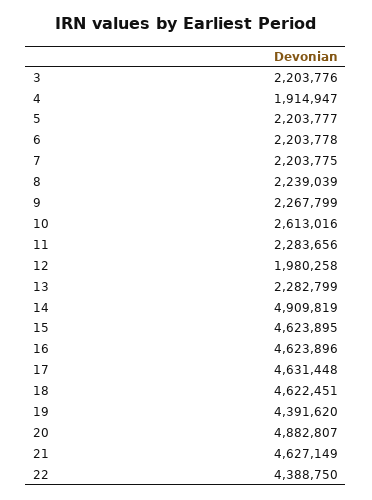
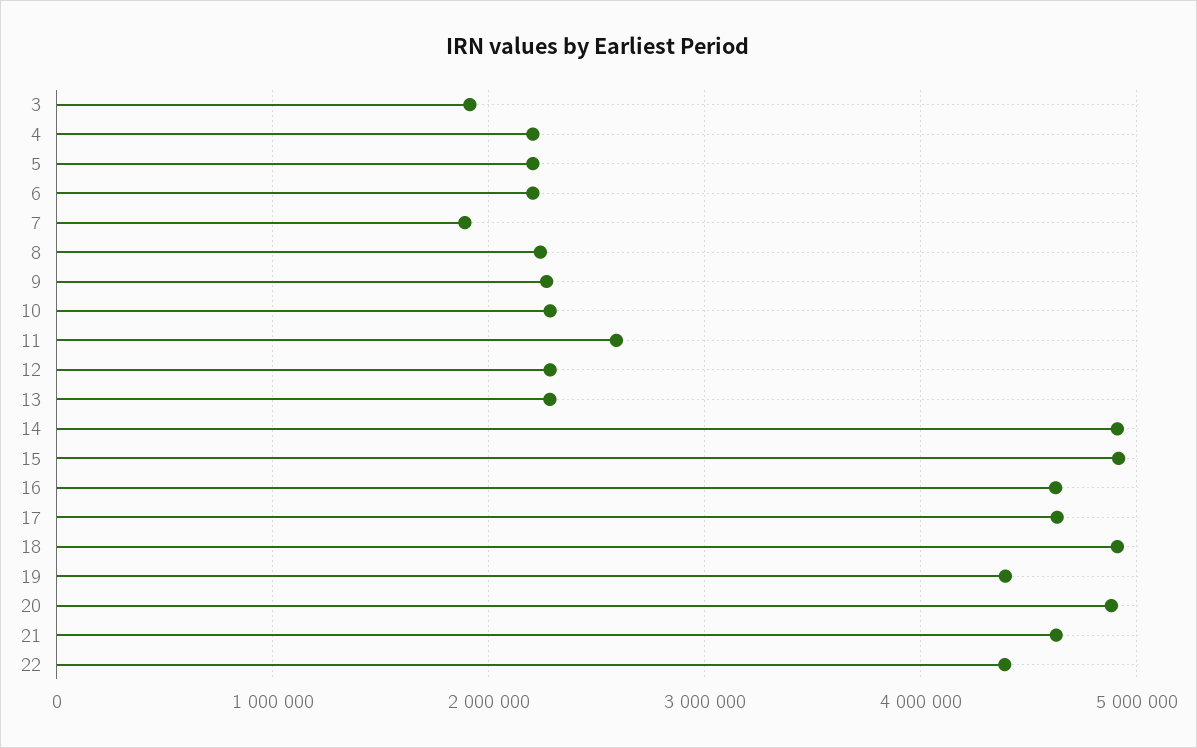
  {
-   "3": 2203776,
+   "3": 1900000,
-   "4": 1914947,
+   "4": 2200000,
    "5": 2203777,
    "6": 2203778,
-   "7": 2203775,
+   "7": 1900000,
    "8": 2239039,
    "9": 2267799,
-   "10": 2613016,
+   "10": 2300000,
-   "11": 2283656,
+   "11": 2600000,
-   "12": 1980258,
+   "12": 2300000,
    "13": 2282799,
    "14": 4909819,
-   "15": 4623895,
+   "15": 4900000,
    "16": 4623896,
    "17": 4631448,
-   "18": 4622451,
+   "18": 4900000,
    "19": 4391620,
    "20": 4882807,
    "21": 4627149,
    "22": 4388750
  }

